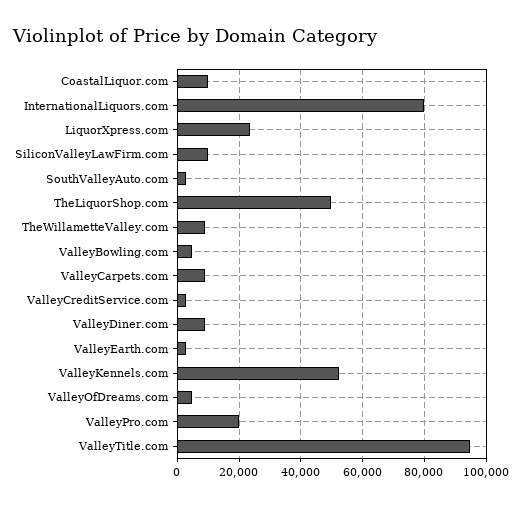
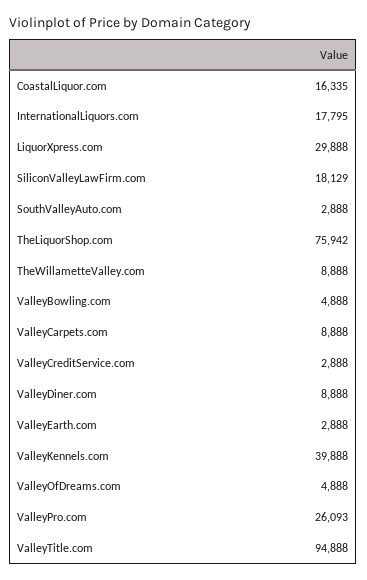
  {
-   "CoastalLiquor.com": 10000,
+   "CoastalLiquor.com": 16335,
-   "InternationalLiquors.com": 80000,
+   "InternationalLiquors.com": 17795,
-   "LiquorXpress.com": 24000,
+   "LiquorXpress.com": 29888,
-   "SiliconValleyLawFirm.com": 10000,
+   "SiliconValleyLawFirm.com": 18129,
    "SouthValleyAuto.com": 2888,
-   "TheLiquorShop.com": 50000,
+   "TheLiquorShop.com": 75942,
    "TheWillametteValley.com": 8888,
    "ValleyBowling.com": 4888,
    "ValleyCarpets.com": 8888,
    "ValleyCreditService.com": 2888,
    "ValleyDiner.com": 8888,
    "ValleyEarth.com": 2888,
-   "ValleyKennels.com": 52000,
+   "ValleyKennels.com": 39888,
    "ValleyOfDreams.com": 4888,
-   "ValleyPro.com": 20000,
+   "ValleyPro.com": 26093,
    "ValleyTitle.com": 94888
  }

